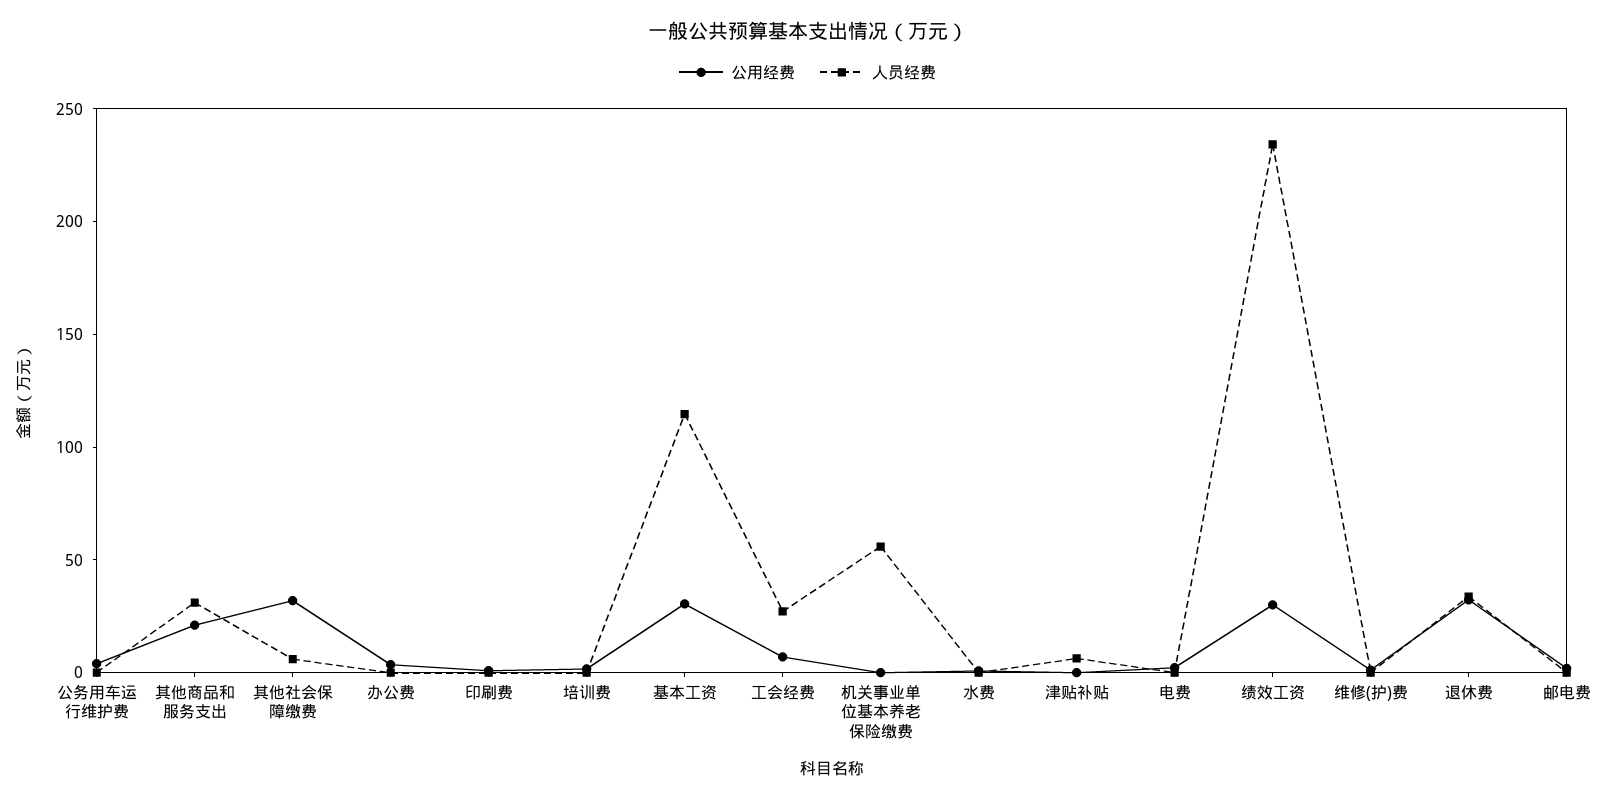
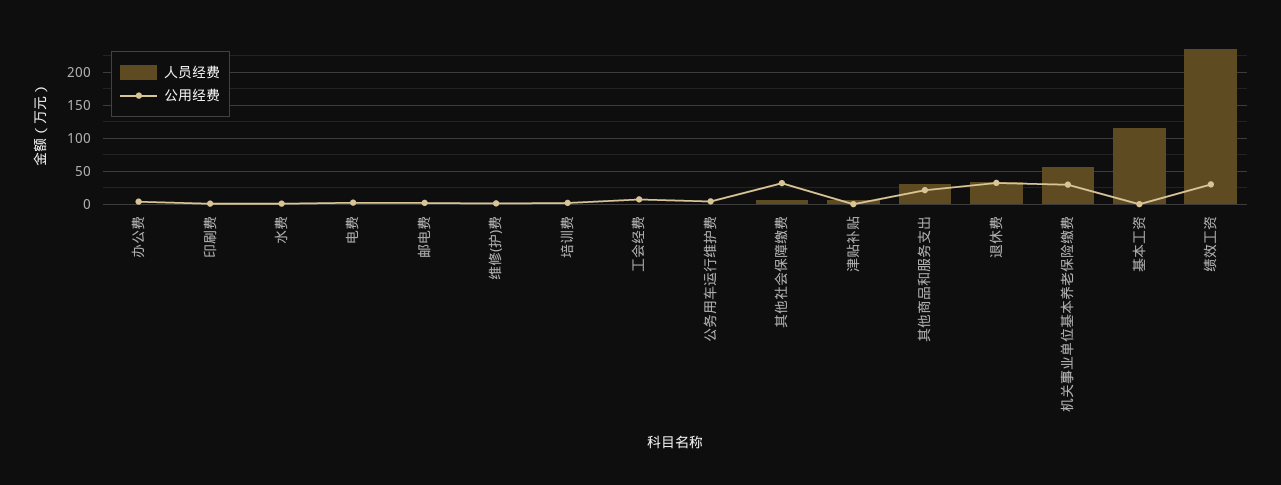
  {
    "公用经费": {
      "公务用车运行维护费": 0,
      "其他商品和服务支出": 20,
      "其他社会保障缴费": 30,
      "办公费": 0,
      "印刷费": 0,
      "培训费": 0,
-     "基本工资": 30,
+     "基本工资": 0,
      "工会经费": 10,
-     "机关事业单位基本养老保险缴费": 0,
+     "机关事业单位基本养老保险缴费": 30,
      "水费": 0,
      "津贴补贴": 0,
      "电费": 0,
      "绩效工资": 30,
      "维修(护)费": 0,
      "退休费": 30,
      "邮电费": 0
    },
    "人员经费": {
      "公务用车运行维护费": 0,
      "其他商品和服务支出": 30,
      "其他社会保障缴费": 10,
      "办公费": 0,
      "印刷费": 0,
      "培训费": 0,
      "基本工资": 110,
-     "工会经费": 30,
+     "工会经费": 0,
      "机关事业单位基本养老保险缴费": 60,
      "水费": 0,
      "津贴补贴": 10,
      "电费": 0,
      "绩效工资": 230,
      "维修(护)费": 0,
      "退休费": 30,
      "邮电费": 0
    }
  }

